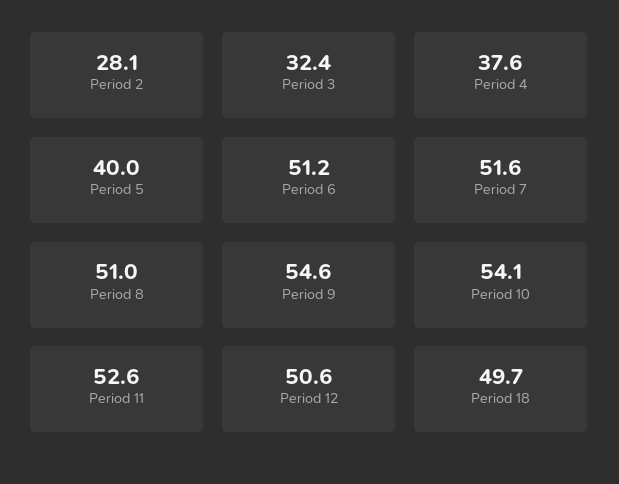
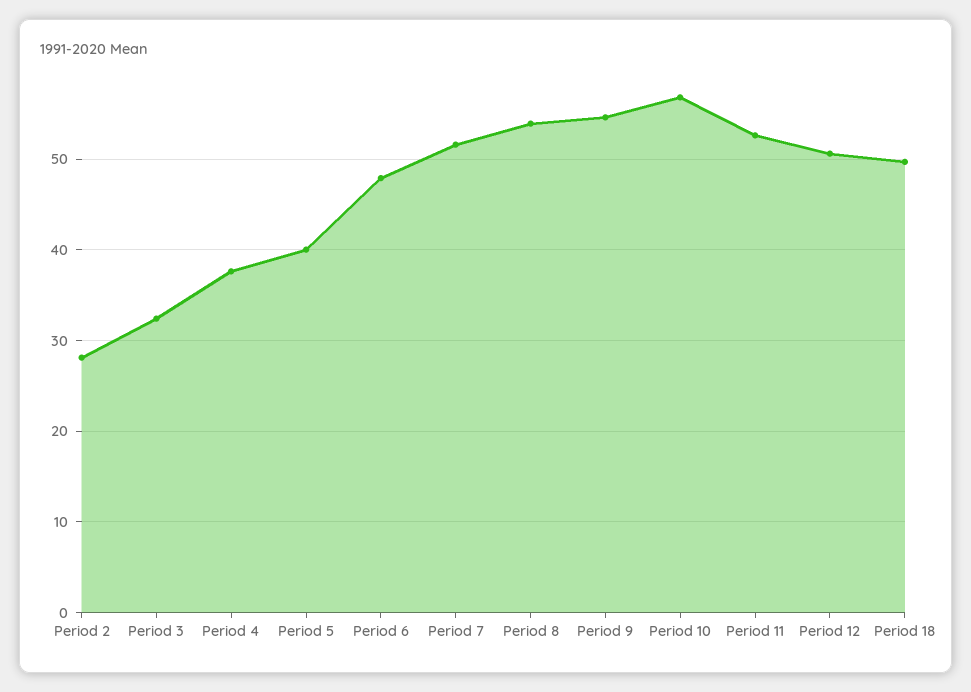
  {
    "Period 2": 28.1,
    "Period 3": 32.4,
    "Period 4": 37.6,
    "Period 5": 40,
-   "Period 6": 51.2,
+   "Period 6": 48,
    "Period 7": 51.6,
-   "Period 8": 51,
+   "Period 8": 54,
    "Period 9": 54.6,
-   "Period 10": 54.1,
+   "Period 10": 57,
    "Period 11": 52.6,
    "Period 12": 50.6,
    "Period 18": 49.7
  }

